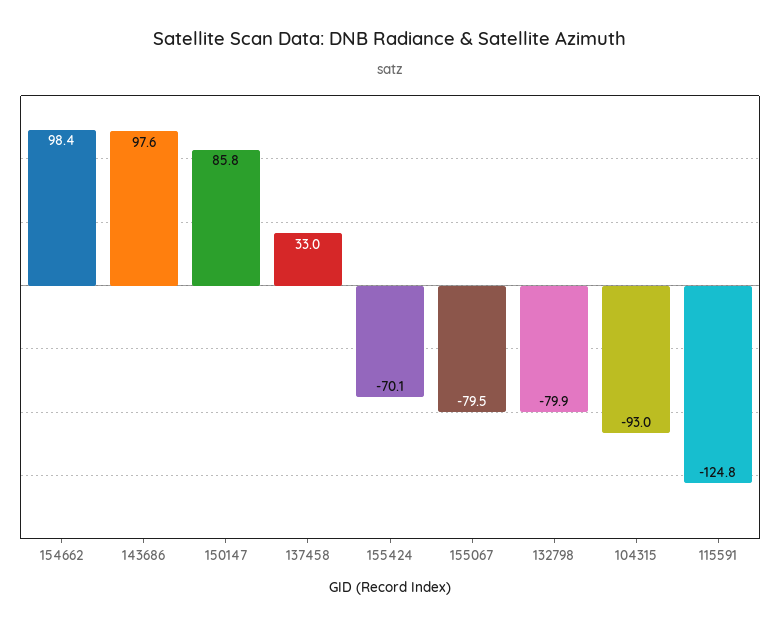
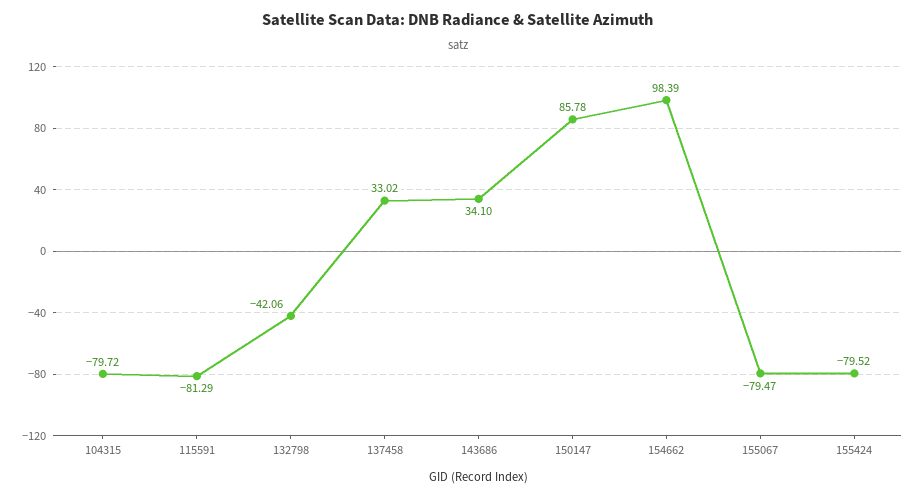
  {
    "154662": 98.39,
-   "143686": 97.6,
+   "143686": 34.1,
    "150147": 85.78,
    "137458": 33.02,
-   "155424": -70.1,
+   "155424": -79.52,
    "155067": -79.47,
-   "132798": -79.9,
+   "132798": -42.06,
-   "104315": -93,
+   "104315": -79.72,
-   "115591": -124.8
+   "115591": -81.29
  }

